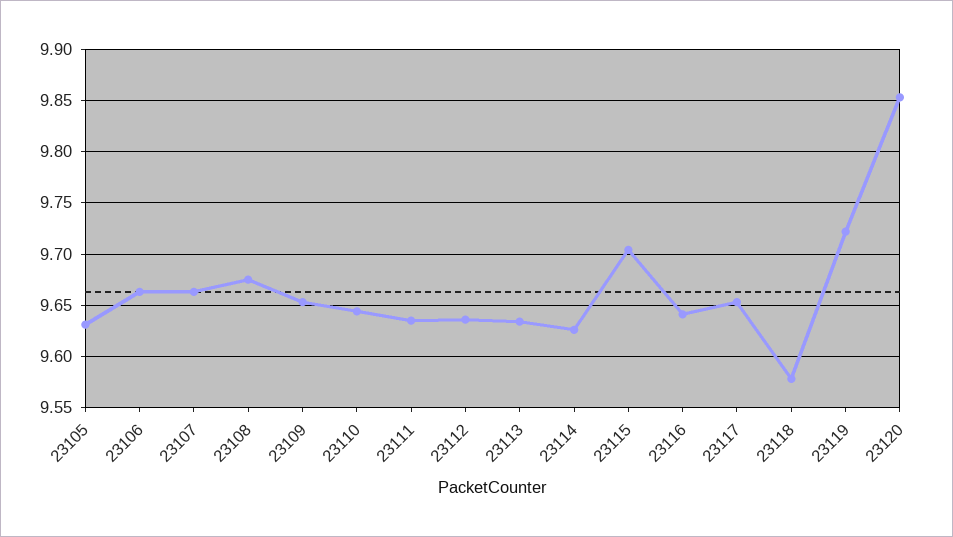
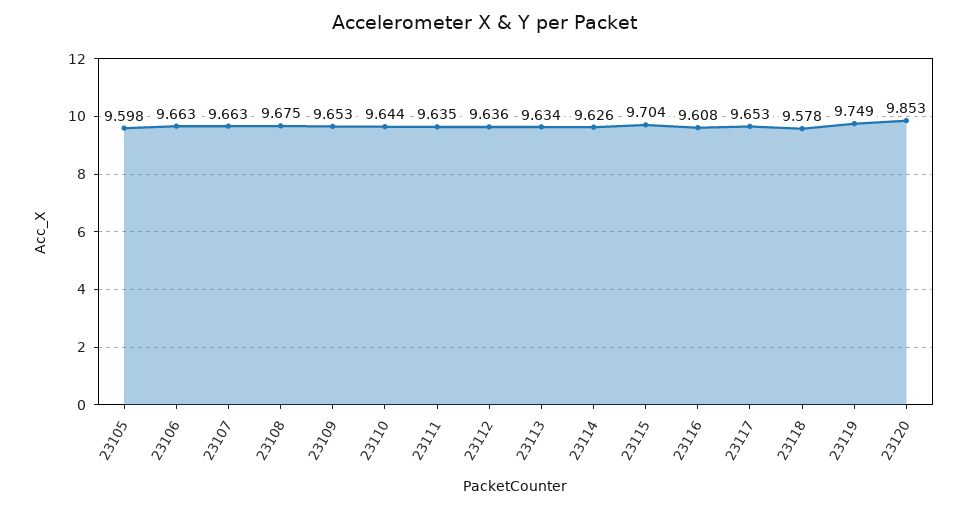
  {
-   "23105": 9.63,
+   "23105": 9.598,
    "23106": 9.663,
    "23107": 9.663,
    "23108": 9.675,
    "23109": 9.653,
    "23110": 9.644,
    "23111": 9.635,
    "23112": 9.636,
    "23113": 9.634,
    "23114": 9.626,
    "23115": 9.704,
-   "23116": 9.64,
+   "23116": 9.608,
    "23117": 9.653,
    "23118": 9.578,
-   "23119": 9.72,
+   "23119": 9.749,
    "23120": 9.853
  }

